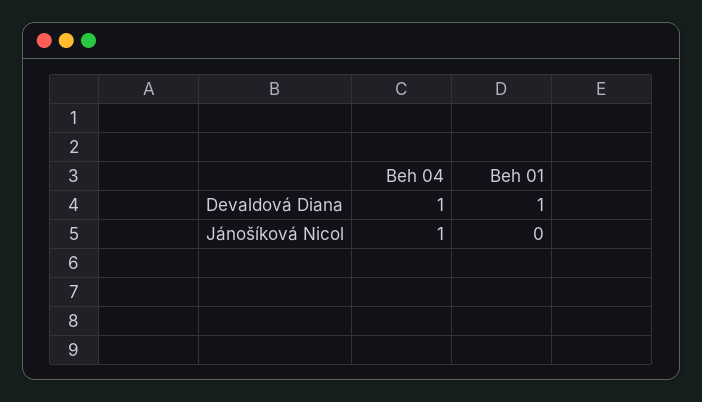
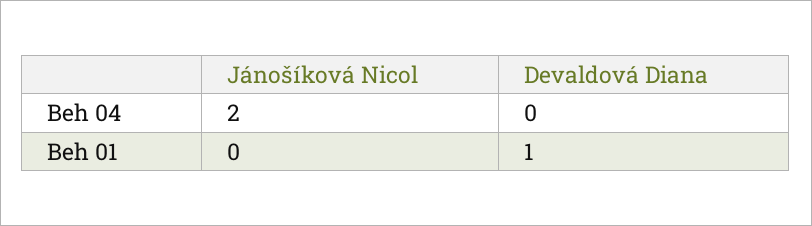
  {
    "Beh 04": {
-     "Devaldová Diana": 1,
+     "Devaldová Diana": 0,
-     "Jánošíková Nicol": 1
+     "Jánošíková Nicol": 2
    },
    "Beh 01": {
      "Devaldová Diana": 1,
      "Jánošíková Nicol": 0
    }
  }

